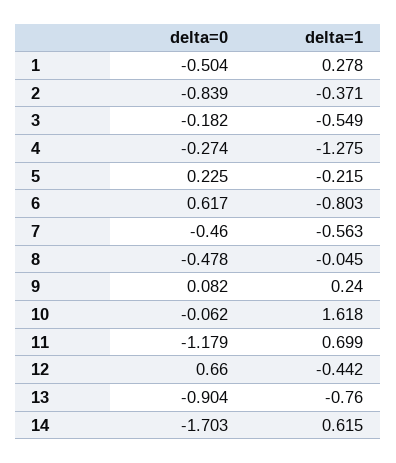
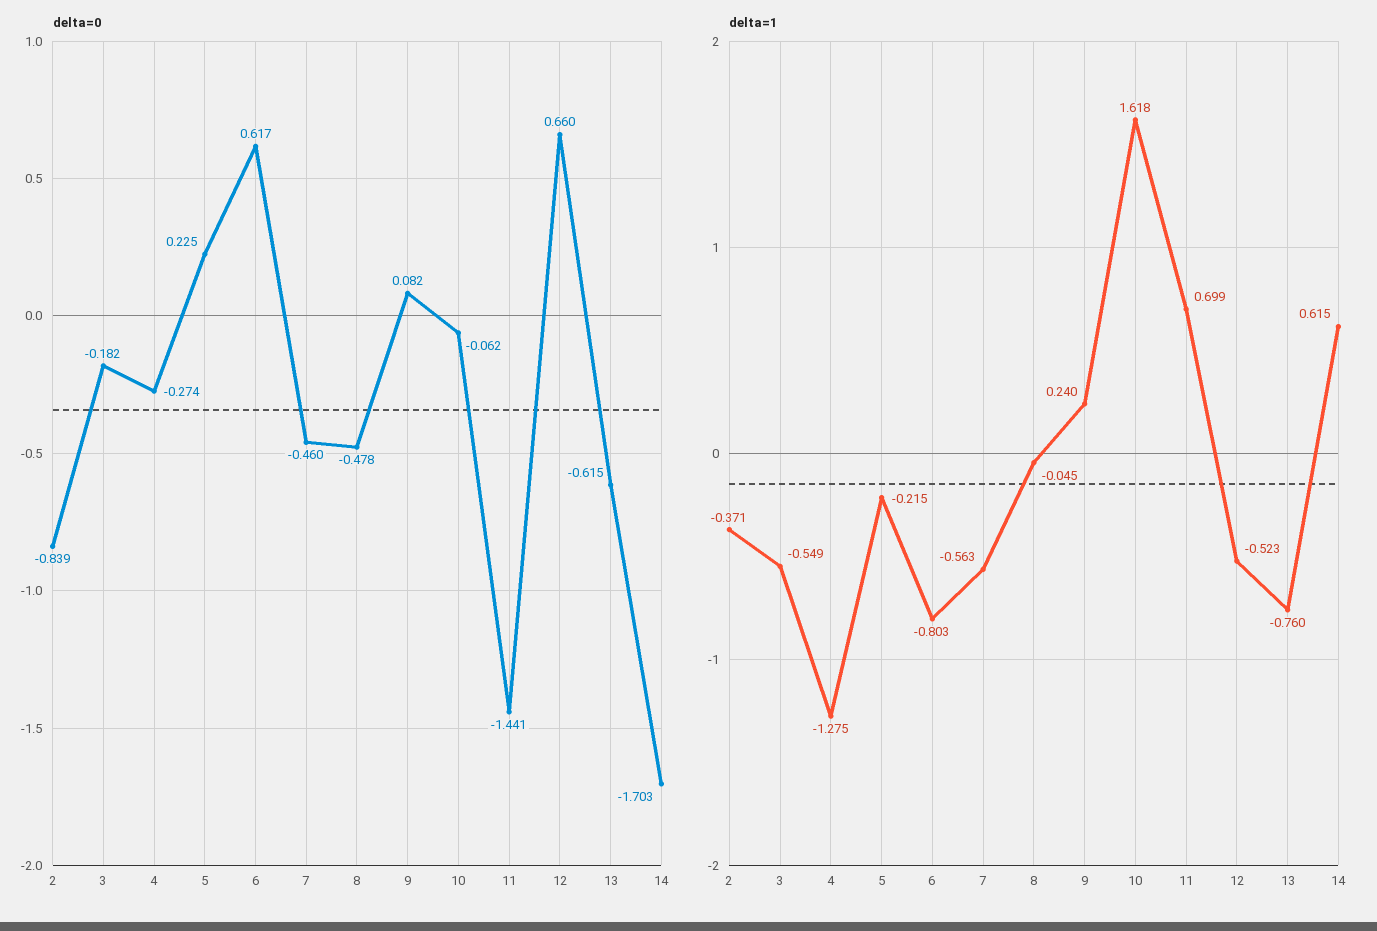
  {
    "delta=0": {
-     "1": -0.504,
      "2": -0.839,
      "3": -0.182,
      "4": -0.274,
      "5": 0.225,
      "6": 0.617,
      "7": -0.46,
      "8": -0.478,
      "9": 0.082,
      "10": -0.062,
-     "11": -1.179,
+     "11": -1.441,
      "12": 0.66,
-     "13": -0.904,
+     "13": -0.615,
      "14": -1.703
    },
    "delta=1": {
-     "1": 0.278,
      "2": -0.371,
      "3": -0.549,
      "4": -1.275,
      "5": -0.215,
      "6": -0.803,
      "7": -0.563,
      "8": -0.045,
      "9": 0.24,
      "10": 1.618,
      "11": 0.699,
-     "12": -0.442,
+     "12": -0.523,
      "13": -0.76,
      "14": 0.615
    }
  }

